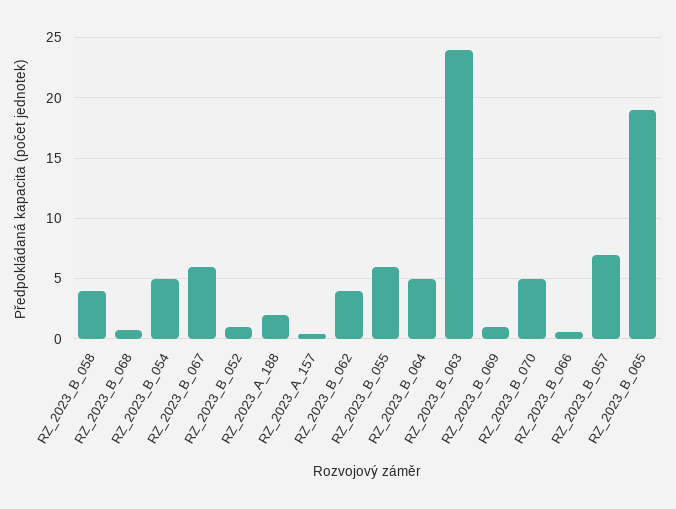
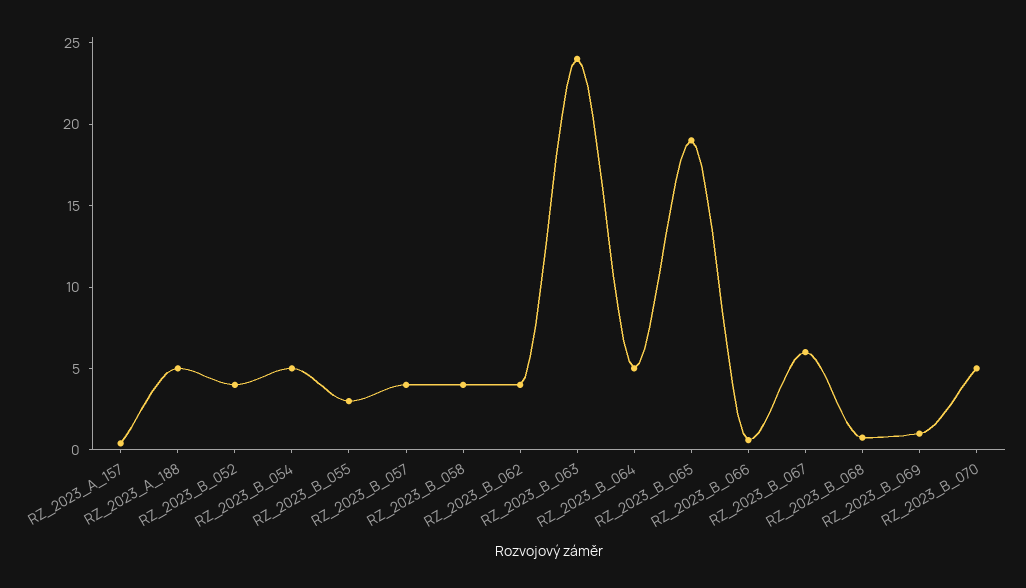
  {
    "RZ_2023_B_058": 4,
    "RZ_2023_B_068": 1,
    "RZ_2023_B_054": 5,
    "RZ_2023_B_067": 6,
-   "RZ_2023_B_052": 1,
+   "RZ_2023_B_052": 4,
-   "RZ_2023_A_188": 2,
+   "RZ_2023_A_188": 5,
    "RZ_2023_A_157": 0.5,
    "RZ_2023_B_062": 4,
-   "RZ_2023_B_055": 6,
+   "RZ_2023_B_055": 3,
    "RZ_2023_B_064": 5,
    "RZ_2023_B_063": 24,
    "RZ_2023_B_069": 1,
    "RZ_2023_B_070": 5,
    "RZ_2023_B_066": 0.5,
-   "RZ_2023_B_057": 7,
+   "RZ_2023_B_057": 4,
    "RZ_2023_B_065": 19
  }

